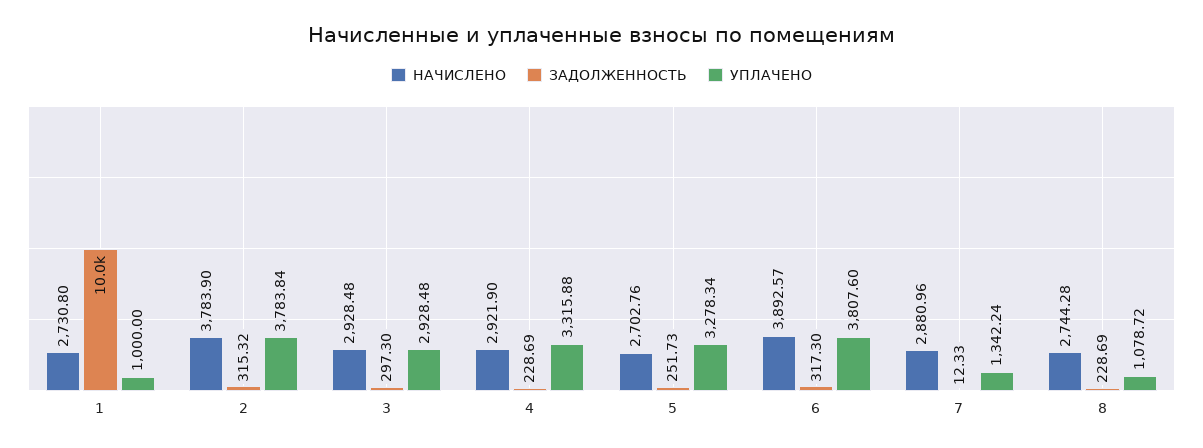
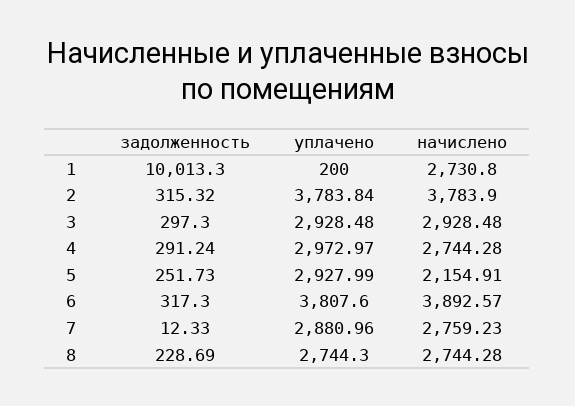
  {
    "НАЧИСЛЕНО": {
      "1": 2730.8,
      "2": 3783.9,
      "3": 2928.48,
-     "4": 2921.9,
+     "4": 2744.28,
-     "5": 2702.76,
+     "5": 2154.91,
      "6": 3892.57,
-     "7": 2880.96,
+     "7": 2759.23,
      "8": 2744.28
    },
    "ЗАДОЛЖЕННОСТЬ": {
      "1": 10013.3,
      "2": 315.32,
      "3": 297.3,
-     "4": 228.69,
+     "4": 291.24,
      "5": 251.73,
      "6": 317.3,
      "7": 12.33,
      "8": 228.69
    },
    "УПЛАЧЕНО": {
-     "1": 1000,
+     "1": 200,
      "2": 3783.84,
      "3": 2928.48,
-     "4": 3315.88,
+     "4": 2972.97,
-     "5": 3278.34,
+     "5": 2927.99,
      "6": 3807.6,
-     "7": 1342.24,
+     "7": 2880.96,
-     "8": 1078.72
+     "8": 2744.3
    }
  }

